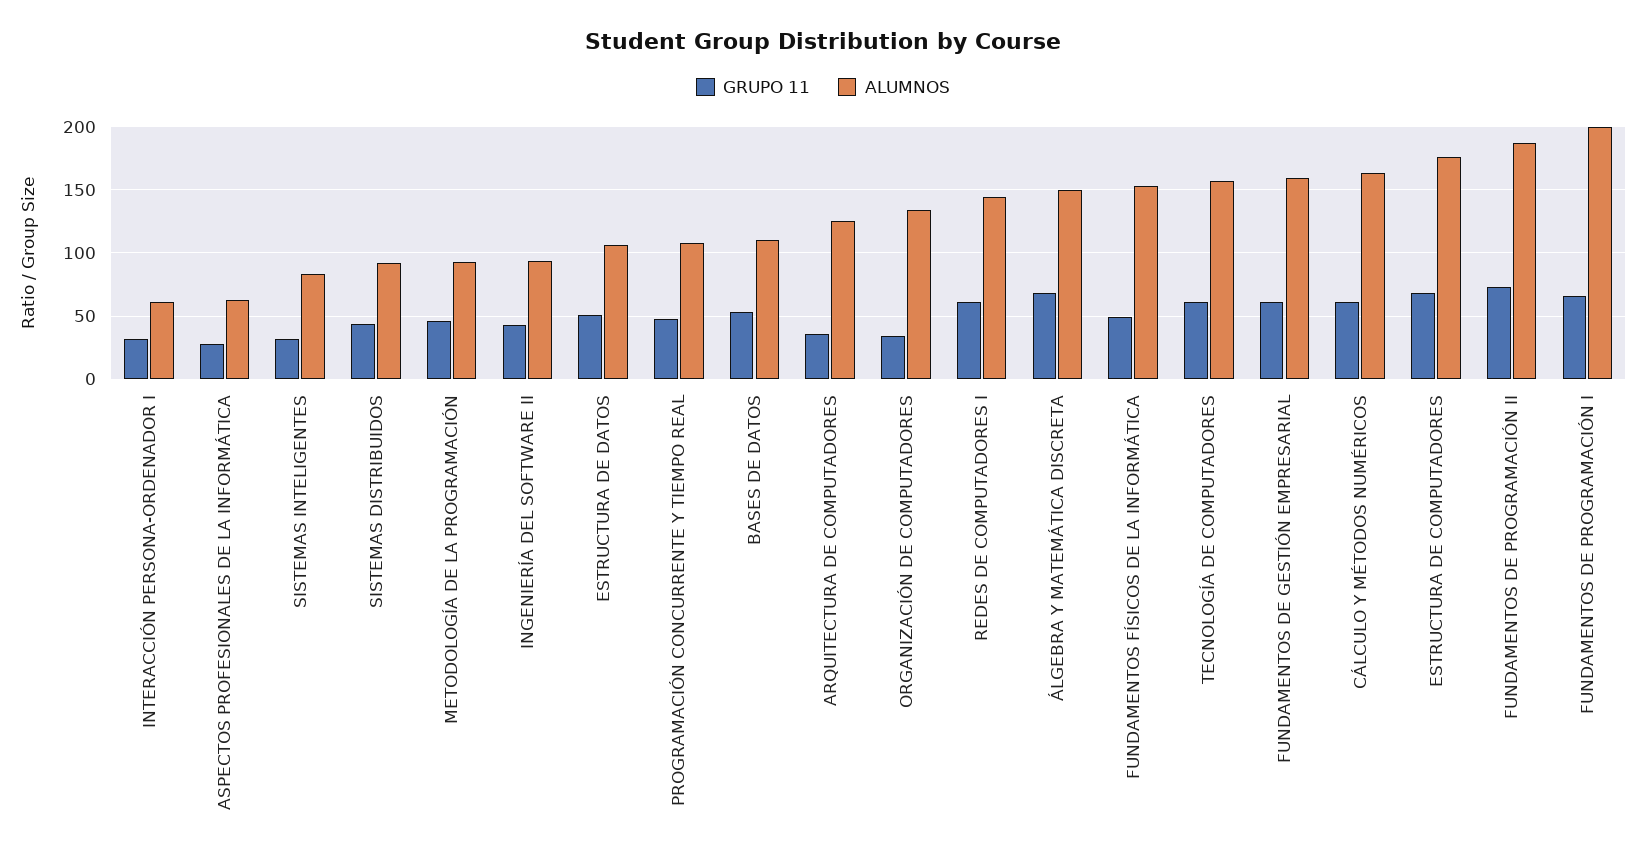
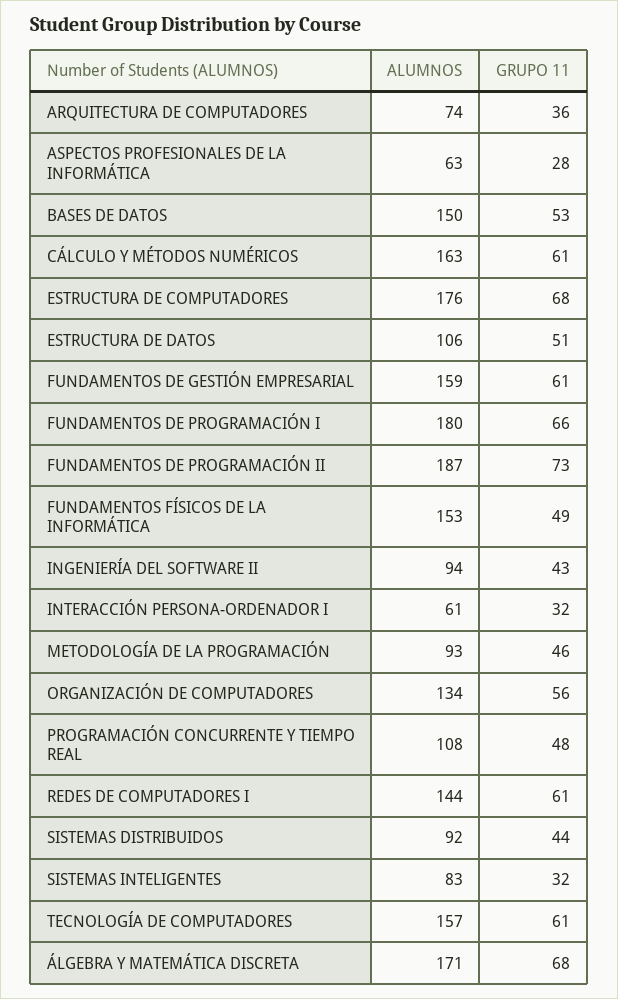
  {
    "GRUPO 11": {
      "INTERACCIÓN PERSONA-ORDENADOR I": 32,
      "ASPECTOS PROFESIONALES DE LA INFORMÁTICA": 28,
      "SISTEMAS INTELIGENTES": 32,
      "SISTEMAS DISTRIBUIDOS": 44,
      "METODOLOGÍA DE LA PROGRAMACIÓN": 46,
      "INGENIERÍA DEL SOFTWARE II": 43,
      "ESTRUCTURA DE DATOS": 51,
      "PROGRAMACIÓN CONCURRENTE Y TIEMPO REAL": 48,
      "BASES DE DATOS": 53,
      "ARQUITECTURA DE COMPUTADORES": 36,
-     "ORGANIZACIÓN DE COMPUTADORES": 35,
+     "ORGANIZACIÓN DE COMPUTADORES": 56,
      "REDES DE COMPUTADORES I": 61,
      "ÁLGEBRA Y MATEMÁTICA DISCRETA": 68,
      "FUNDAMENTOS FÍSICOS DE LA INFORMÁTICA": 49,
      "TECNOLOGÍA DE COMPUTADORES": 61,
      "FUNDAMENTOS DE GESTIÓN EMPRESARIAL": 61,
      "CÁLCULO Y MÉTODOS NUMÉRICOS": 61,
      "ESTRUCTURA DE COMPUTADORES": 68,
      "FUNDAMENTOS DE PROGRAMACIÓN II": 73,
      "FUNDAMENTOS DE PROGRAMACIÓN I": 66
    },
    "ALUMNOS": {
      "INTERACCIÓN PERSONA-ORDENADOR I": 61,
      "ASPECTOS PROFESIONALES DE LA INFORMÁTICA": 63,
      "SISTEMAS INTELIGENTES": 83,
      "SISTEMAS DISTRIBUIDOS": 92,
      "METODOLOGÍA DE LA PROGRAMACIÓN": 93,
      "INGENIERÍA DEL SOFTWARE II": 94,
      "ESTRUCTURA DE DATOS": 106,
      "PROGRAMACIÓN CONCURRENTE Y TIEMPO REAL": 108,
-     "BASES DE DATOS": 110,
+     "BASES DE DATOS": 150,
-     "ARQUITECTURA DE COMPUTADORES": 125,
+     "ARQUITECTURA DE COMPUTADORES": 74,
      "ORGANIZACIÓN DE COMPUTADORES": 134,
      "REDES DE COMPUTADORES I": 144,
-     "ÁLGEBRA Y MATEMÁTICA DISCRETA": 150,
+     "ÁLGEBRA Y MATEMÁTICA DISCRETA": 171,
      "FUNDAMENTOS FÍSICOS DE LA INFORMÁTICA": 153,
      "TECNOLOGÍA DE COMPUTADORES": 157,
      "FUNDAMENTOS DE GESTIÓN EMPRESARIAL": 159,
      "CÁLCULO Y MÉTODOS NUMÉRICOS": 163,
      "ESTRUCTURA DE COMPUTADORES": 176,
      "FUNDAMENTOS DE PROGRAMACIÓN II": 187,
-     "FUNDAMENTOS DE PROGRAMACIÓN I": 200
+     "FUNDAMENTOS DE PROGRAMACIÓN I": 180
    }
  }

